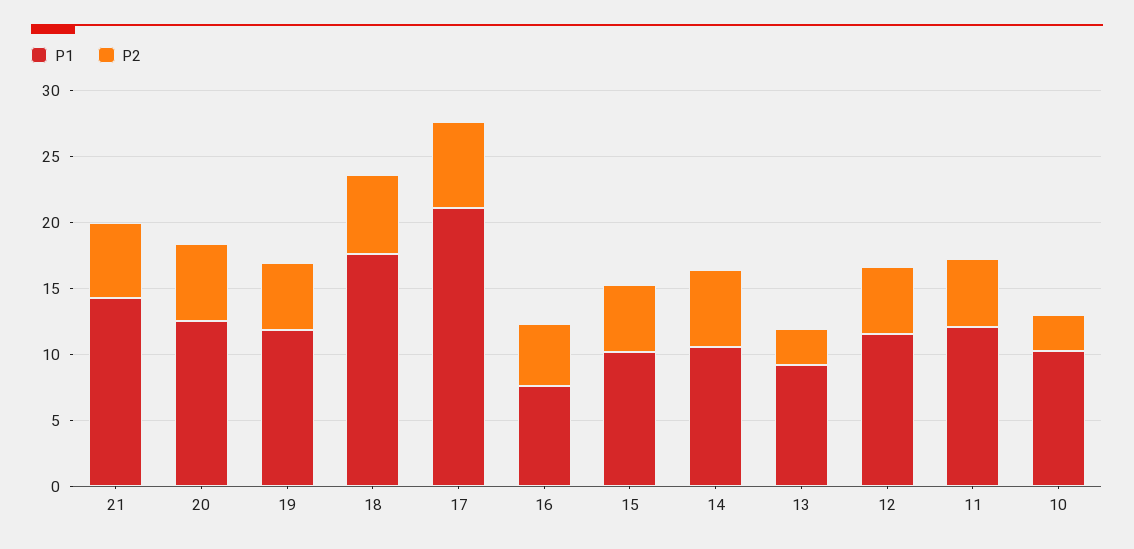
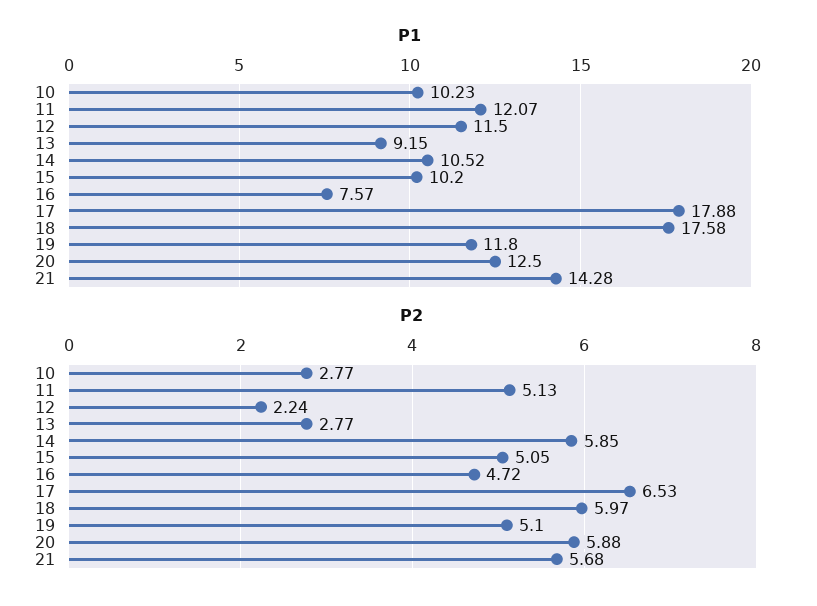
  {
    "P1": {
      "21": 14.28,
      "20": 12.5,
      "19": 11.8,
      "18": 17.58,
-     "17": 21,
+     "17": 17.88,
      "16": 7.57,
      "15": 10.2,
      "14": 10.52,
      "13": 9.15,
      "12": 11.5,
      "11": 12.07,
      "10": 10.23
    },
    "P2": {
      "21": 5.68,
      "20": 5.88,
      "19": 5.1,
      "18": 5.97,
      "17": 6.53,
      "16": 4.72,
      "15": 5.05,
      "14": 5.85,
      "13": 2.77,
-     "12": 5,
+     "12": 2.24,
      "11": 5.13,
      "10": 2.77
    }
  }

